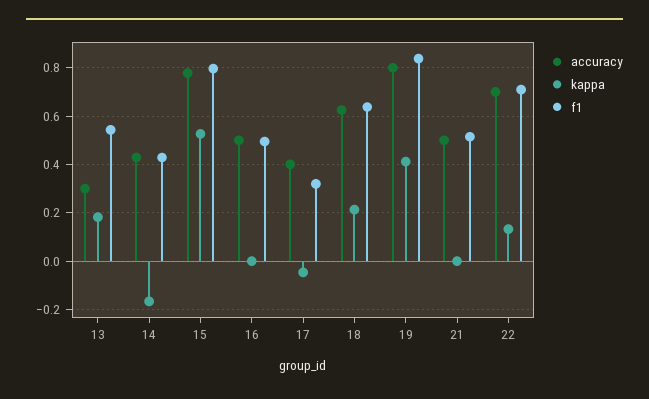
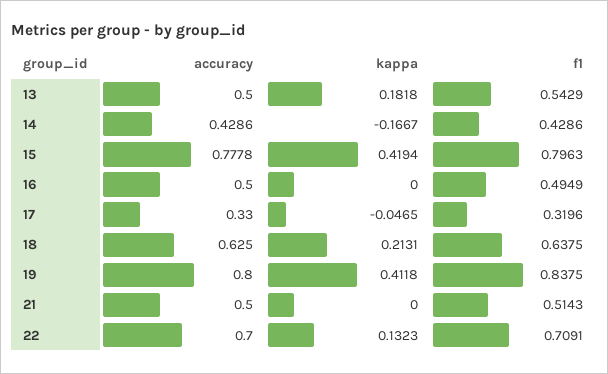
  {
    "accuracy": {
-     "13": 0.3,
+     "13": 0.5,
      "14": 0.4286,
      "15": 0.7778,
      "16": 0.5,
-     "17": 0.4,
+     "17": 0.33,
      "18": 0.625,
      "19": 0.8,
      "21": 0.5,
      "22": 0.7
    },
    "kappa": {
      "13": 0.1818,
      "14": -0.1667,
-     "15": 0.525,
+     "15": 0.4194,
      "16": 0,
      "17": -0.0465,
      "18": 0.2131,
      "19": 0.4118,
      "21": 0,
      "22": 0.1323
    },
    "f1": {
      "13": 0.5429,
      "14": 0.4286,
      "15": 0.7963,
      "16": 0.4949,
      "17": 0.3196,
      "18": 0.6375,
      "19": 0.8375,
      "21": 0.5143,
      "22": 0.7091
    }
  }

